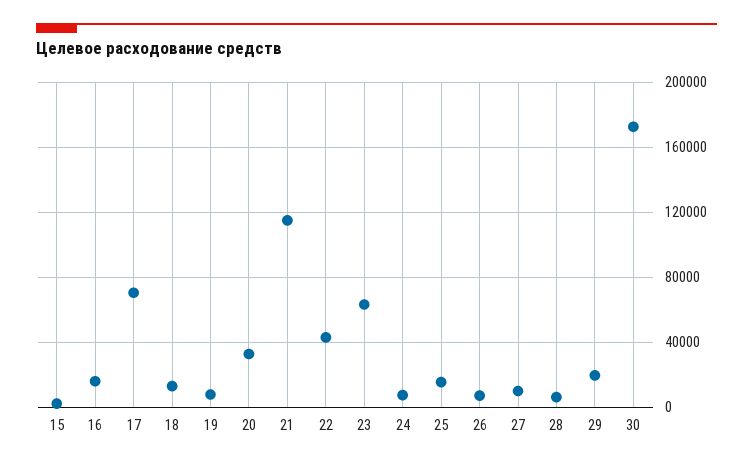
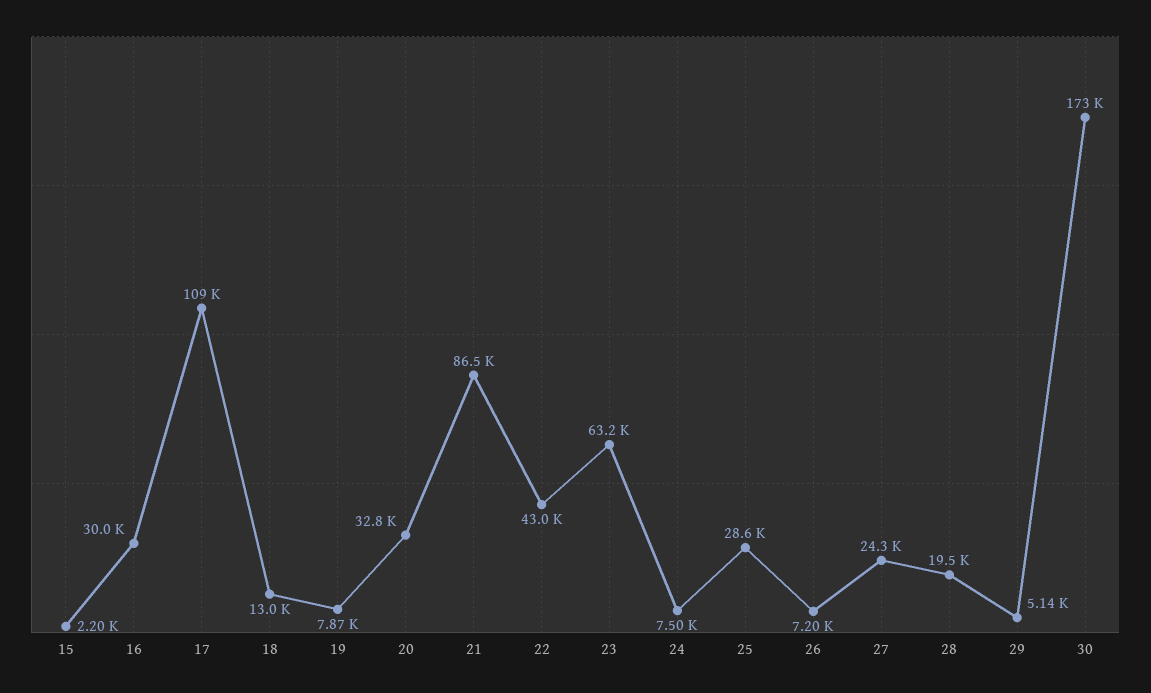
  {
    "15": 2200,
-   "16": 15000,
+   "16": 30000,
-   "17": 70000,
+   "17": 109000,
    "18": 13000,
    "19": 7870,
    "20": 32800,
-   "21": 115000,
+   "21": 86500,
    "22": 43000,
    "23": 63200,
    "24": 7500,
-   "25": 15000,
+   "25": 28600,
    "26": 7200,
-   "27": 10000,
+   "27": 24300,
-   "28": 5000,
+   "28": 19500,
-   "29": 20000,
+   "29": 5140,
    "30": 173000
  }

